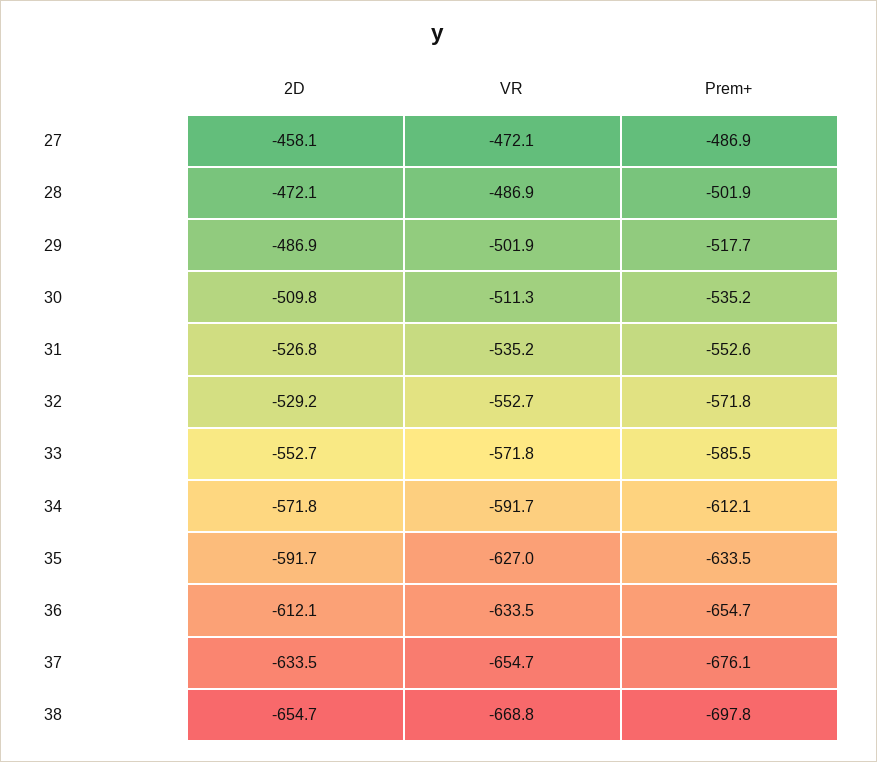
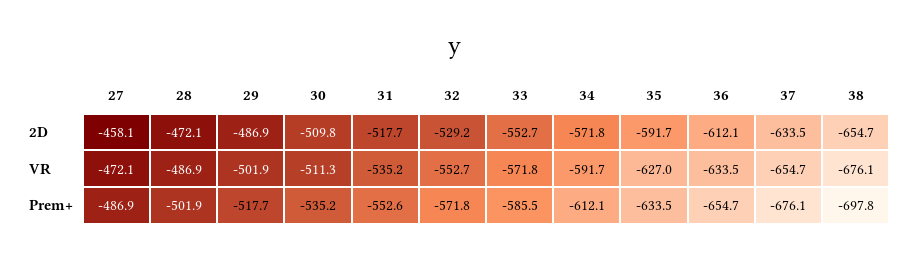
  {
    "2D": {
      "27": -458.1,
      "28": -472.1,
      "29": -486.9,
      "30": -509.8,
-     "31": -526.8,
+     "31": -517.7,
      "32": -529.2,
      "33": -552.7,
      "34": -571.8,
      "35": -591.7,
      "36": -612.1,
      "37": -633.5,
      "38": -654.7
    },
    "VR": {
      "27": -472.1,
      "28": -486.9,
      "29": -501.9,
      "30": -511.3,
      "31": -535.2,
      "32": -552.7,
      "33": -571.8,
      "34": -591.7,
      "35": -627,
      "36": -633.5,
      "37": -654.7,
-     "38": -668.8
+     "38": -676.1
    },
    "Prem+": {
      "27": -486.9,
      "28": -501.9,
      "29": -517.7,
      "30": -535.2,
      "31": -552.6,
      "32": -571.8,
      "33": -585.5,
      "34": -612.1,
      "35": -633.5,
      "36": -654.7,
      "37": -676.1,
      "38": -697.8
    }
  }

